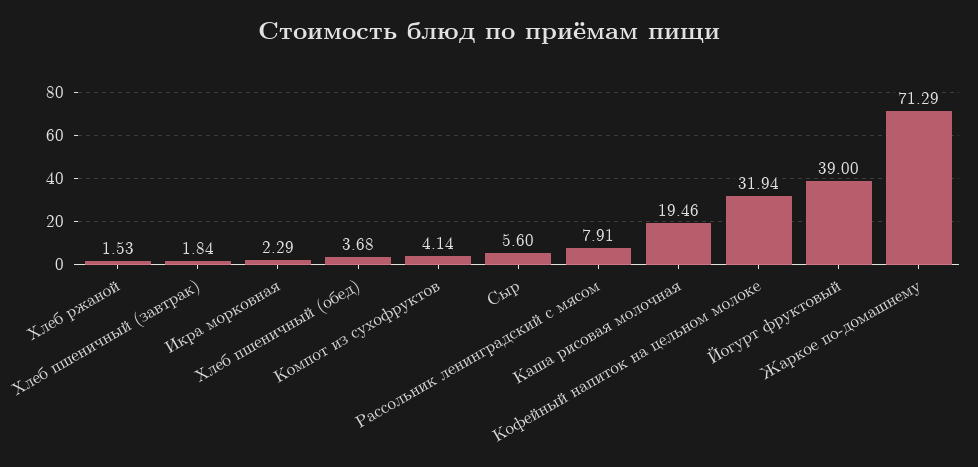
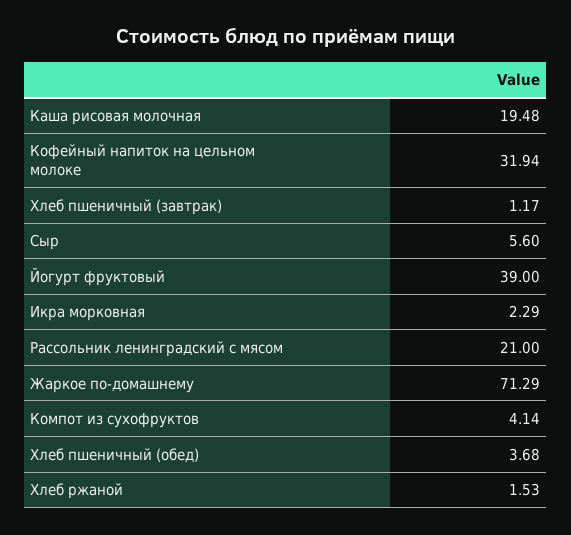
  {
    "Хлеб ржаной": 1.53,
-   "Хлеб пшеничный (завтрак)": 1.84,
+   "Хлеб пшеничный (завтрак)": 1.17,
    "Икра морковная": 2.29,
    "Хлеб пшеничный (обед)": 3.68,
    "Компот из сухофруктов": 4.14,
    "Сыр": 5.6,
-   "Рассольник ленинградский с мясом": 7.91,
+   "Рассольник ленинградский с мясом": 21,
-   "Каша рисовая молочная": 19.46,
+   "Каша рисовая молочная": 19.48,
    "Кофейный напиток на цельном молоке": 31.94,
    "Йогурт фруктовый": 39,
    "Жаркое по-домашнему": 71.29
  }

